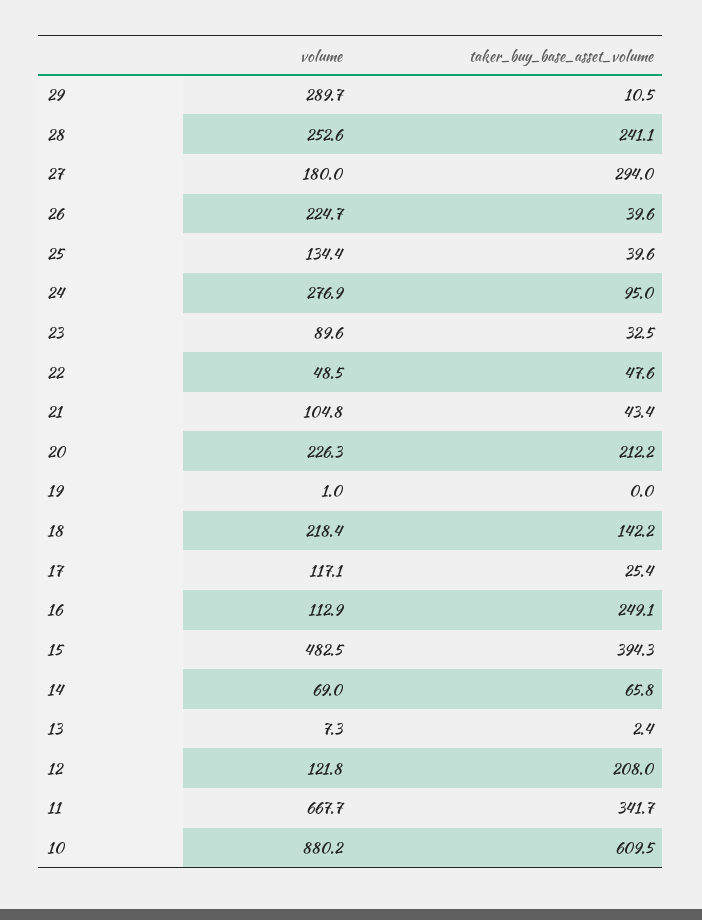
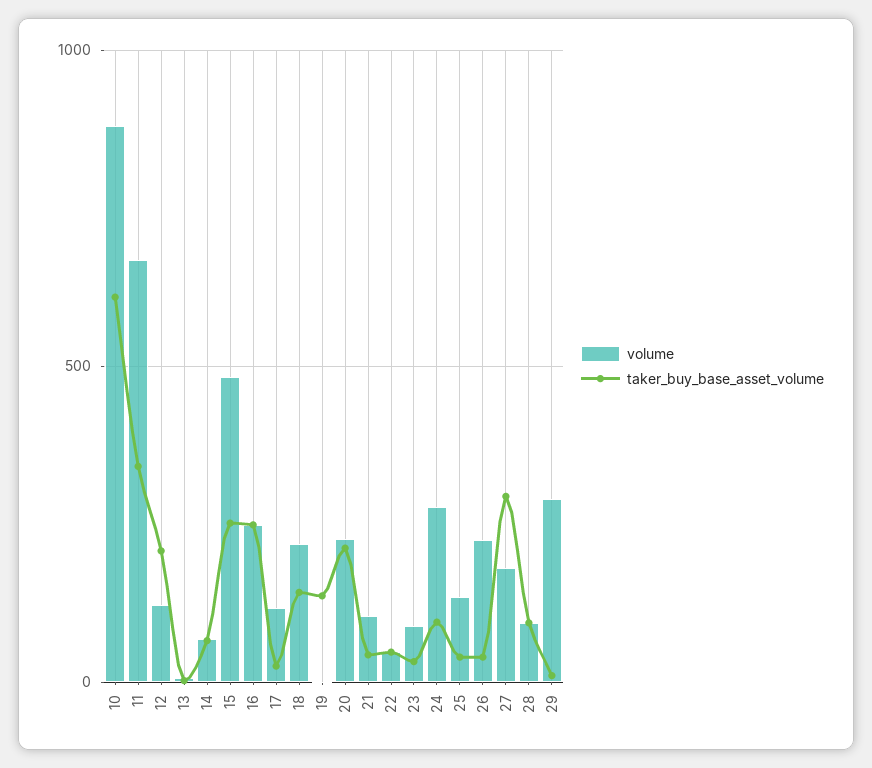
  {
    "volume": {
      "29": 289.7,
-     "28": 252.6,
+     "28": 100,
      "27": 180,
      "26": 224.7,
      "25": 134.4,
      "24": 276.9,
      "23": 89.6,
      "22": 48.5,
      "21": 104.8,
      "20": 226.3,
      "19": 1,
      "18": 218.4,
      "17": 117.1,
-     "16": 112.9,
+     "16": 250,
      "15": 482.5,
      "14": 69,
      "13": 7.3,
      "12": 121.8,
      "11": 667.7,
      "10": 880.2
    },
    "taker_buy_base_asset_volume": {
      "29": 10.5,
-     "28": 241.1,
+     "28": 100,
      "27": 294,
      "26": 39.6,
      "25": 39.6,
      "24": 95,
      "23": 32.5,
      "22": 47.6,
      "21": 43.4,
      "20": 212.2,
-     "19": 0,
+     "19": 150,
      "18": 142.2,
      "17": 25.4,
      "16": 249.1,
-     "15": 394.3,
+     "15": 250,
      "14": 65.8,
      "13": 2.4,
      "12": 208,
      "11": 341.7,
      "10": 609.5
    }
  }

